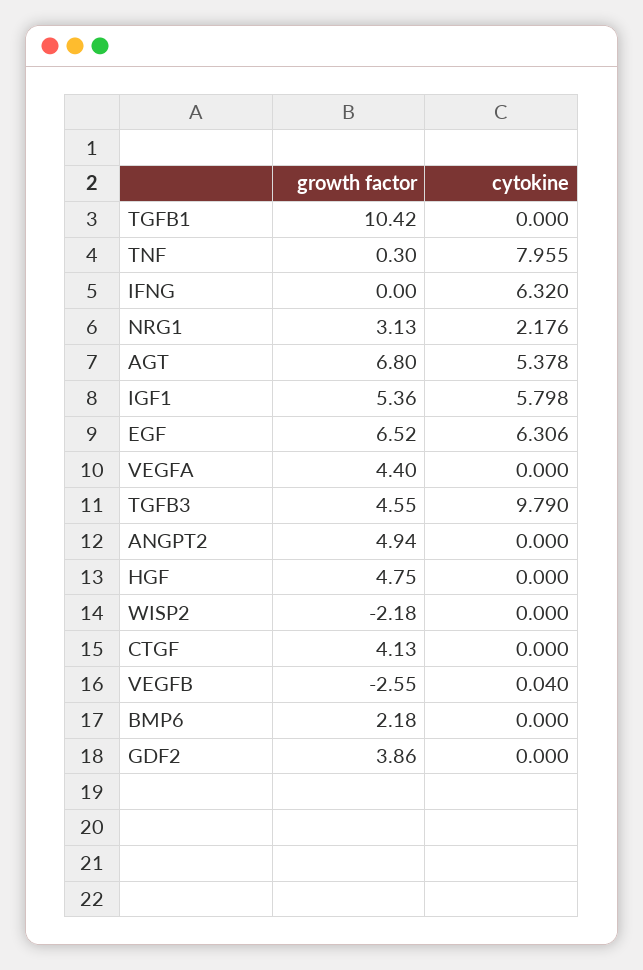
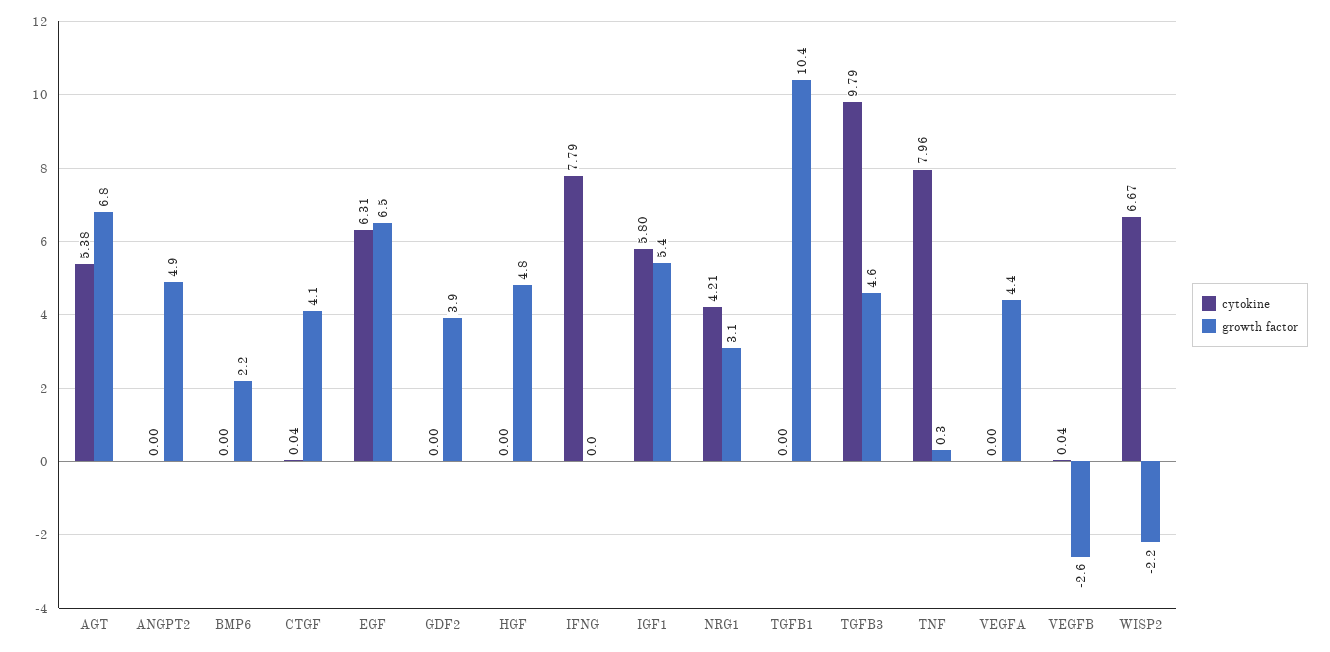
  {
    "growth factor": {
      "TGFB1": 10.42,
      "TNF": 0.3,
      "IFNG": 0,
      "NRG1": 3.13,
      "AGT": 6.8,
      "IGF1": 5.36,
      "EGF": 6.52,
      "VEGFA": 4.4,
      "TGFB3": 4.55,
      "ANGPT2": 4.94,
      "HGF": 4.75,
      "WISP2": -2.18,
      "CTGF": 4.13,
      "VEGFB": -2.55,
      "BMP6": 2.18,
      "GDF2": 3.86
    },
    "cytokine": {
      "TGFB1": 0,
      "TNF": 7.955,
-     "IFNG": 6.32,
+     "IFNG": 7.79,
-     "NRG1": 2.176,
+     "NRG1": 4.21,
      "AGT": 5.378,
      "IGF1": 5.798,
      "EGF": 6.306,
      "VEGFA": 0,
      "TGFB3": 9.79,
      "ANGPT2": 0,
      "HGF": 0,
-     "WISP2": 0,
+     "WISP2": 6.67,
-     "CTGF": 0,
+     "CTGF": 0.04,
      "VEGFB": 0.04,
      "BMP6": 0,
      "GDF2": 0
    }
  }

